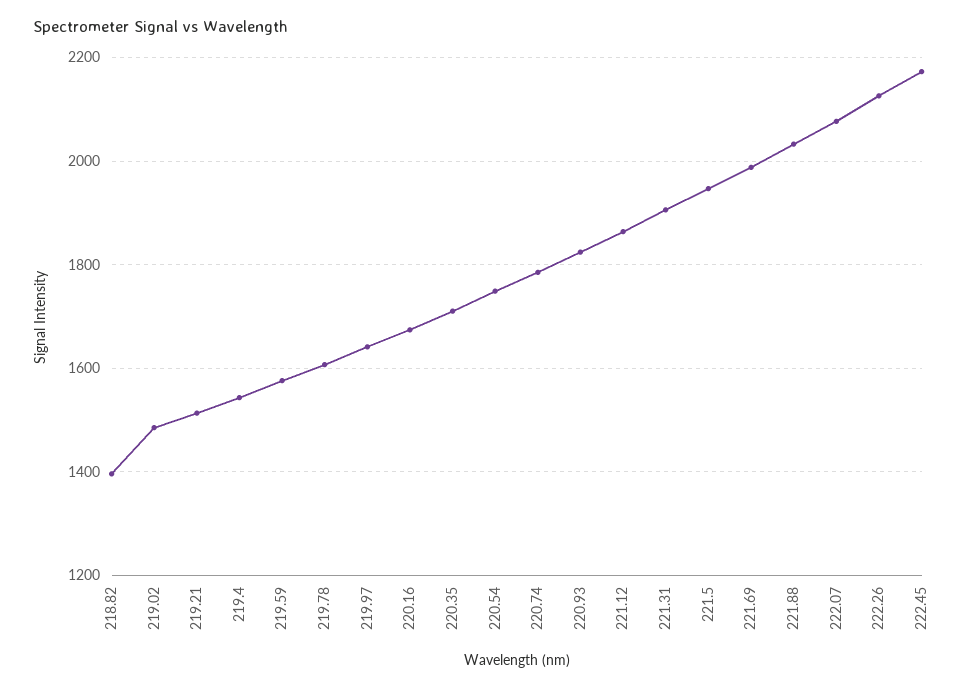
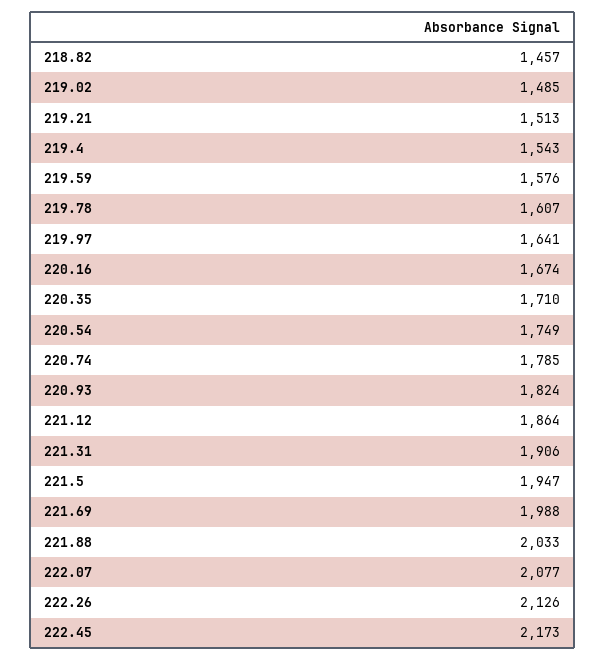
  {
-   "218.82": 1400,
+   "218.82": 1457,
    "219.02": 1485,
    "219.21": 1513,
    "219.4": 1543,
    "219.59": 1576,
    "219.78": 1607,
    "219.97": 1641,
    "220.16": 1674,
    "220.35": 1710,
    "220.54": 1749,
    "220.74": 1785,
    "220.93": 1824,
    "221.12": 1864,
    "221.31": 1906,
    "221.5": 1947,
    "221.69": 1988,
    "221.88": 2033,
    "222.07": 2077,
    "222.26": 2126,
    "222.45": 2173
  }

